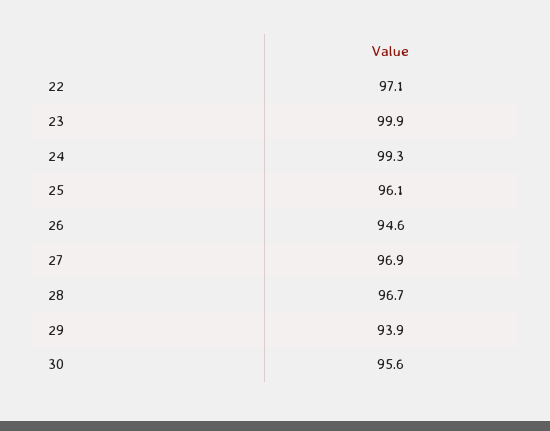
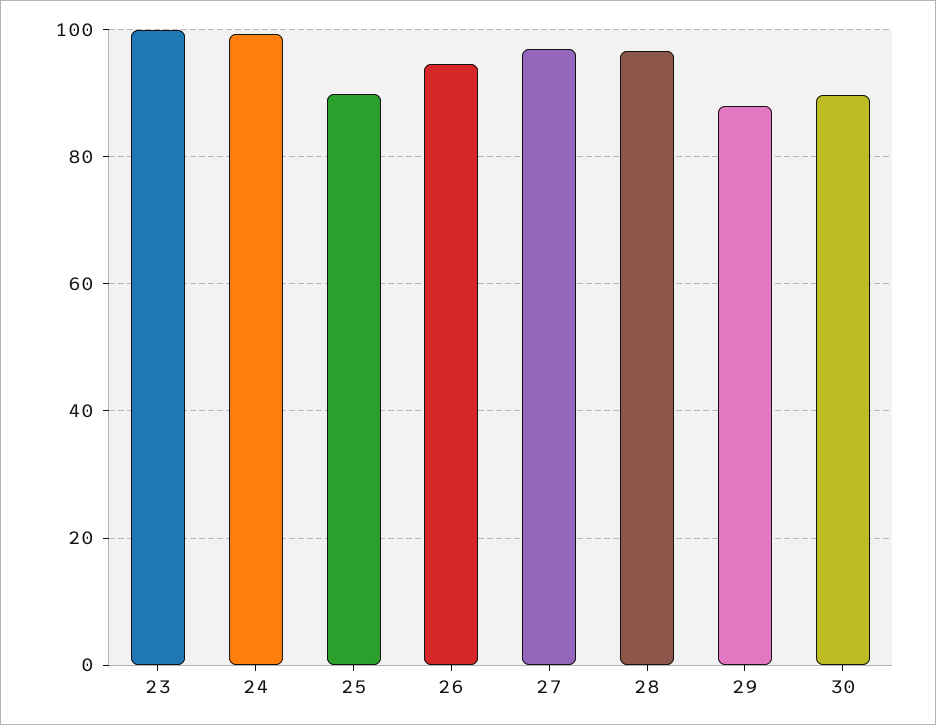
  {
-   "22": 97.1,
    "23": 99.9,
    "24": 99.3,
-   "25": 96.1,
+   "25": 90,
    "26": 94.6,
    "27": 96.9,
    "28": 96.7,
-   "29": 93.9,
+   "29": 88,
-   "30": 95.6
+   "30": 90
  }

